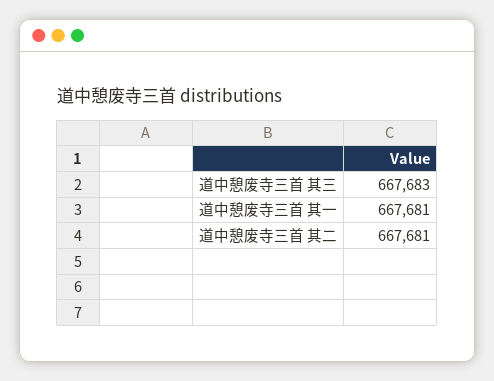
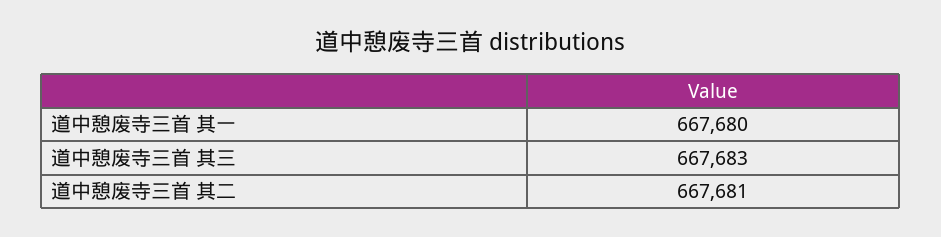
  {
    "道中憩废寺三首 其三": 667683,
-   "道中憩废寺三首 其一": 667681,
+   "道中憩废寺三首 其一": 667680,
    "道中憩废寺三首 其二": 667681
  }

